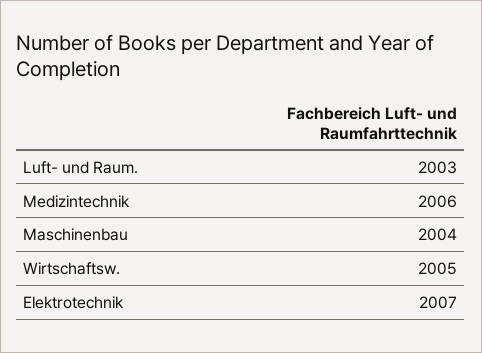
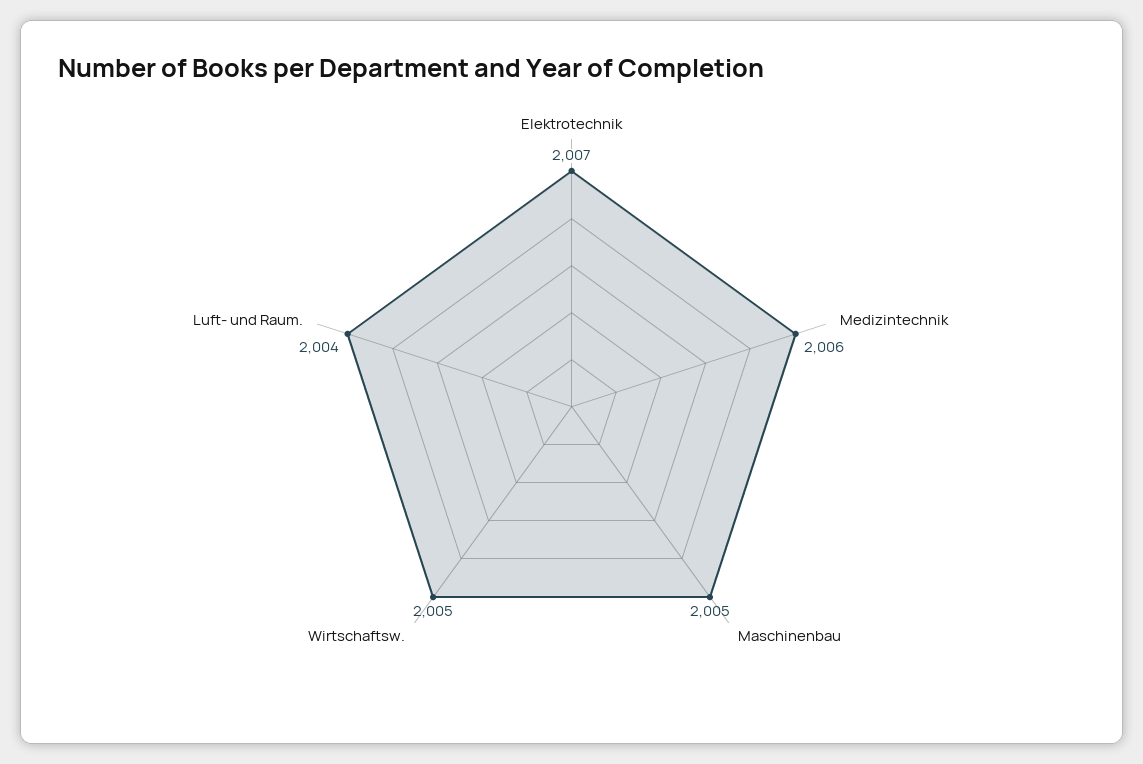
  {
-   "Luft- und Raum.": 2003,
+   "Luft- und Raum.": 2004,
    "Medizintechnik": 2006,
-   "Maschinenbau": 2004,
+   "Maschinenbau": 2005,
    "Wirtschaftsw.": 2005,
    "Elektrotechnik": 2007
  }

